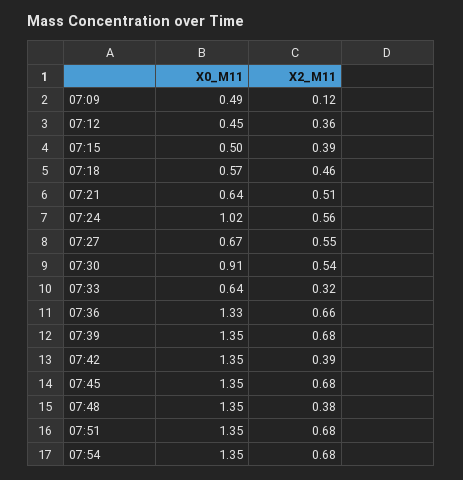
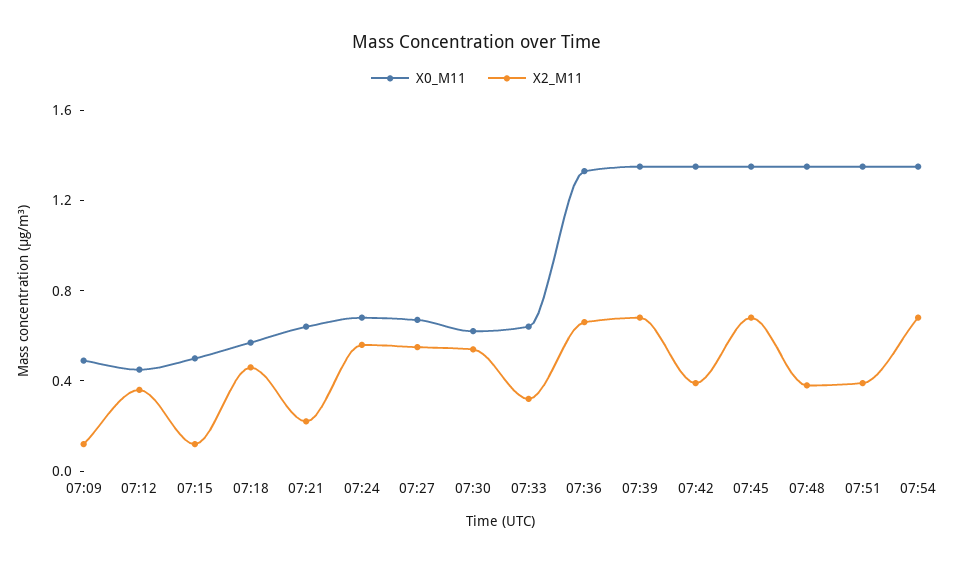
  {
    "X0_M11": {
      "07:09": 0.49,
      "07:12": 0.45,
      "07:15": 0.5,
      "07:18": 0.57,
      "07:21": 0.64,
-     "07:24": 1.02,
+     "07:24": 0.7,
      "07:27": 0.67,
-     "07:30": 0.91,
+     "07:30": 0.6,
      "07:33": 0.64,
      "07:36": 1.33,
      "07:39": 1.35,
      "07:42": 1.35,
      "07:45": 1.35,
      "07:48": 1.35,
      "07:51": 1.35,
      "07:54": 1.35
    },
    "X2_M11": {
      "07:09": 0.12,
      "07:12": 0.36,
-     "07:15": 0.39,
+     "07:15": 0.1,
      "07:18": 0.46,
-     "07:21": 0.51,
+     "07:21": 0.2,
      "07:24": 0.56,
      "07:27": 0.55,
      "07:30": 0.54,
      "07:33": 0.32,
      "07:36": 0.66,
      "07:39": 0.68,
      "07:42": 0.39,
      "07:45": 0.68,
      "07:48": 0.38,
-     "07:51": 0.68,
+     "07:51": 0.4,
      "07:54": 0.68
    }
  }

